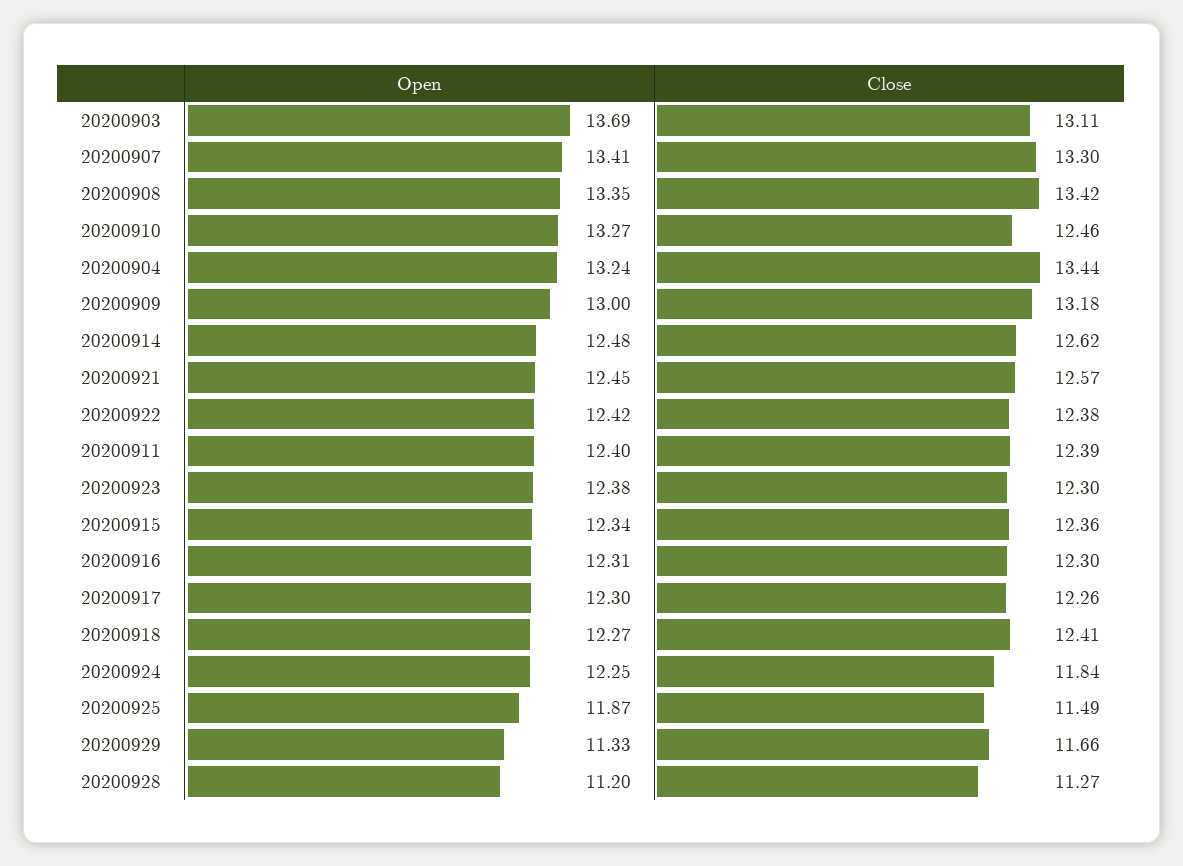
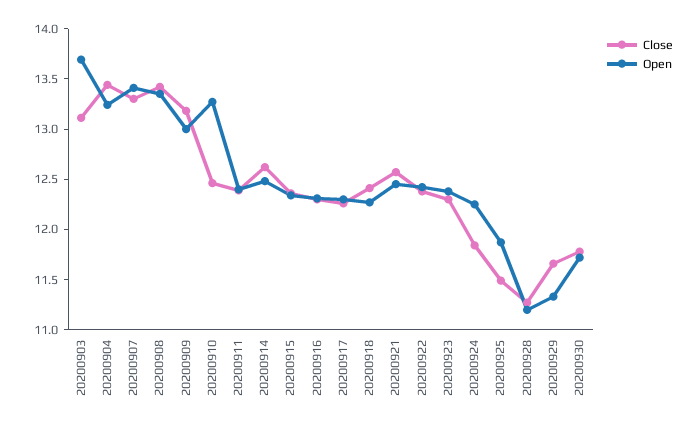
  {
    "Open": {
      "20200903": 13.69,
      "20200907": 13.41,
      "20200908": 13.35,
      "20200910": 13.27,
      "20200904": 13.24,
      "20200909": 13,
      "20200914": 12.48,
      "20200921": 12.45,
      "20200922": 12.42,
      "20200911": 12.4,
      "20200923": 12.38,
      "20200915": 12.34,
      "20200916": 12.31,
      "20200917": 12.3,
      "20200918": 12.27,
      "20200924": 12.25,
      "20200925": 11.87,
      "20200929": 11.33,
-     "20200928": 11.2
+     "20200928": 11.2,
+     "20200930": 11.7
    },
    "Close": {
      "20200903": 13.11,
      "20200907": 13.3,
      "20200908": 13.42,
      "20200910": 12.46,
      "20200904": 13.44,
      "20200909": 13.18,
      "20200914": 12.62,
      "20200921": 12.57,
      "20200922": 12.38,
      "20200911": 12.39,
      "20200923": 12.3,
      "20200915": 12.36,
      "20200916": 12.3,
      "20200917": 12.26,
      "20200918": 12.41,
      "20200924": 11.84,
      "20200925": 11.49,
      "20200929": 11.66,
-     "20200928": 11.27
+     "20200928": 11.27,
+     "20200930": 11.8
    }
  }

